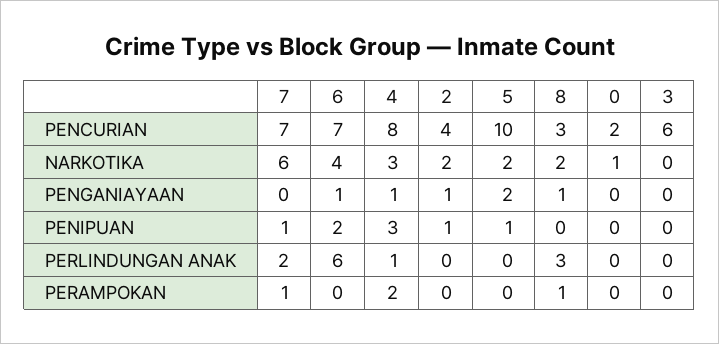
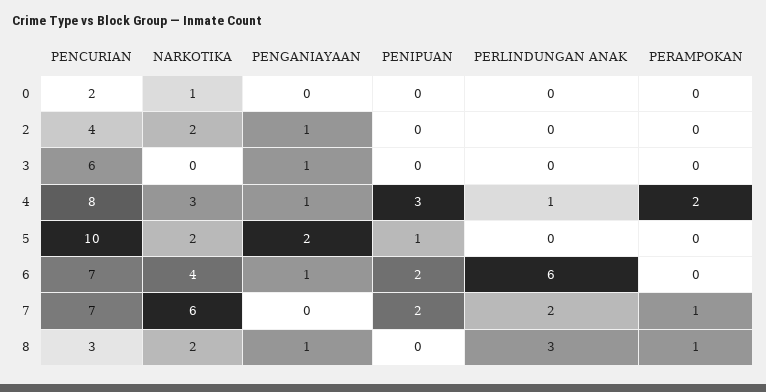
  {
    "7": {
      "PENCURIAN": 7,
      "NARKOTIKA": 6,
      "PENGANIAYAAN": 0,
-     "PENIPUAN": 1,
+     "PENIPUAN": 2,
      "PERLINDUNGAN ANAK": 2,
      "PERAMPOKAN": 1
    },
    "6": {
      "PENCURIAN": 7,
      "NARKOTIKA": 4,
      "PENGANIAYAAN": 1,
      "PENIPUAN": 2,
      "PERLINDUNGAN ANAK": 6,
      "PERAMPOKAN": 0
    },
    "4": {
      "PENCURIAN": 8,
      "NARKOTIKA": 3,
      "PENGANIAYAAN": 1,
      "PENIPUAN": 3,
      "PERLINDUNGAN ANAK": 1,
      "PERAMPOKAN": 2
    },
    "2": {
      "PENCURIAN": 4,
      "NARKOTIKA": 2,
      "PENGANIAYAAN": 1,
-     "PENIPUAN": 1,
+     "PENIPUAN": 0,
      "PERLINDUNGAN ANAK": 0,
      "PERAMPOKAN": 0
    },
    "5": {
      "PENCURIAN": 10,
      "NARKOTIKA": 2,
      "PENGANIAYAAN": 2,
      "PENIPUAN": 1,
      "PERLINDUNGAN ANAK": 0,
      "PERAMPOKAN": 0
    },
    "8": {
      "PENCURIAN": 3,
      "NARKOTIKA": 2,
      "PENGANIAYAAN": 1,
      "PENIPUAN": 0,
      "PERLINDUNGAN ANAK": 3,
      "PERAMPOKAN": 1
    },
    "0": {
      "PENCURIAN": 2,
      "NARKOTIKA": 1,
      "PENGANIAYAAN": 0,
      "PENIPUAN": 0,
      "PERLINDUNGAN ANAK": 0,
      "PERAMPOKAN": 0
    },
    "3": {
      "PENCURIAN": 6,
      "NARKOTIKA": 0,
-     "PENGANIAYAAN": 0,
+     "PENGANIAYAAN": 1,
      "PENIPUAN": 0,
      "PERLINDUNGAN ANAK": 0,
      "PERAMPOKAN": 0
    }
  }

